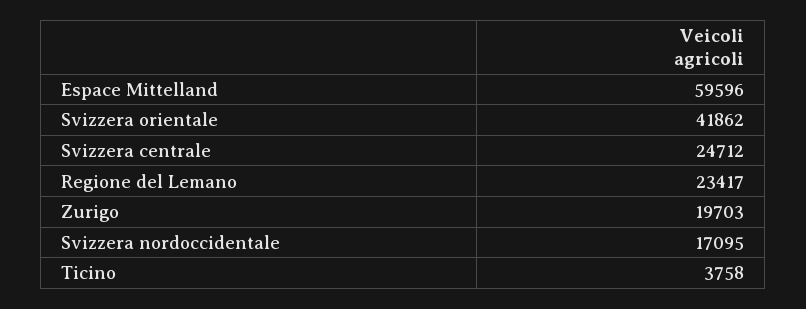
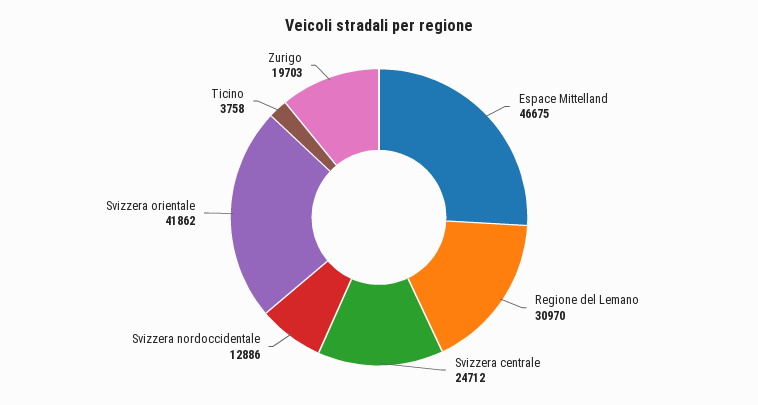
  {
-   "Espace Mittelland": 59596,
+   "Espace Mittelland": 46675,
    "Svizzera orientale": 41862,
    "Svizzera centrale": 24712,
-   "Regione del Lemano": 23417,
+   "Regione del Lemano": 30970,
    "Zurigo": 19703,
-   "Svizzera nordoccidentale": 17095,
+   "Svizzera nordoccidentale": 12886,
    "Ticino": 3758
  }

